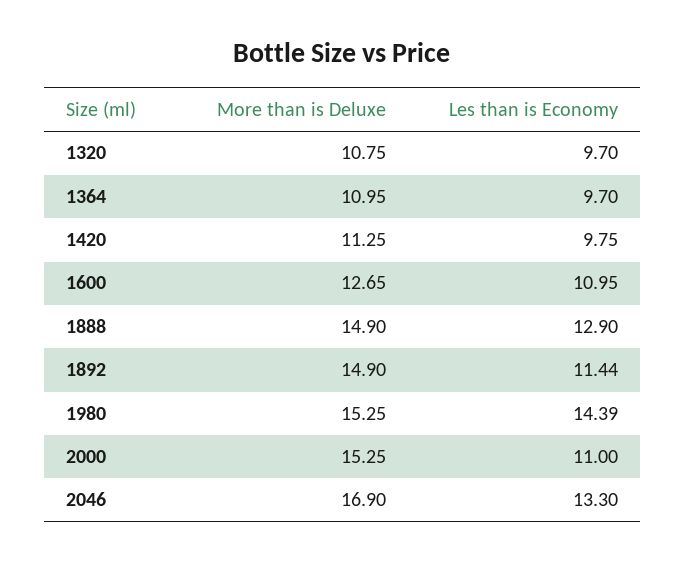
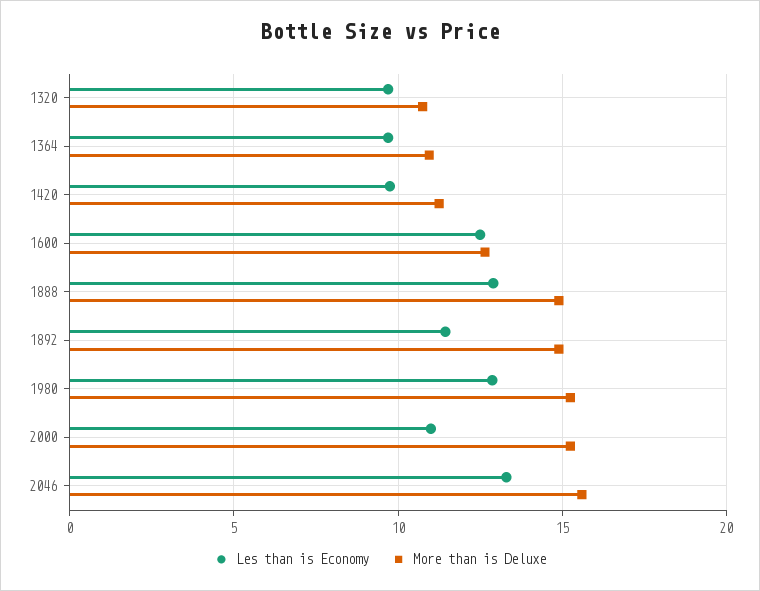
  {
    "More than is Deluxe": {
      "1320": 10.75,
      "1364": 10.95,
      "1420": 11.25,
      "1600": 12.65,
      "1888": 14.9,
      "1892": 14.9,
      "1980": 15.25,
      "2000": 15.25,
-     "2046": 16.9
+     "2046": 15.5
    },
    "Les than is Economy": {
      "1320": 9.7,
      "1364": 9.7,
      "1420": 9.75,
-     "1600": 10.95,
+     "1600": 12.5,
      "1888": 12.9,
      "1892": 11.44,
-     "1980": 14.39,
+     "1980": 13,
      "2000": 11,
      "2046": 13.3
    }
  }

